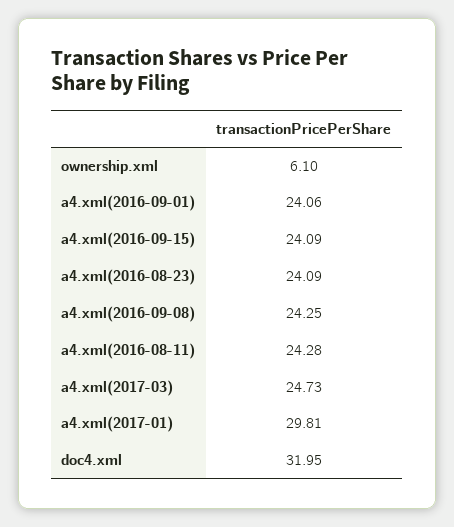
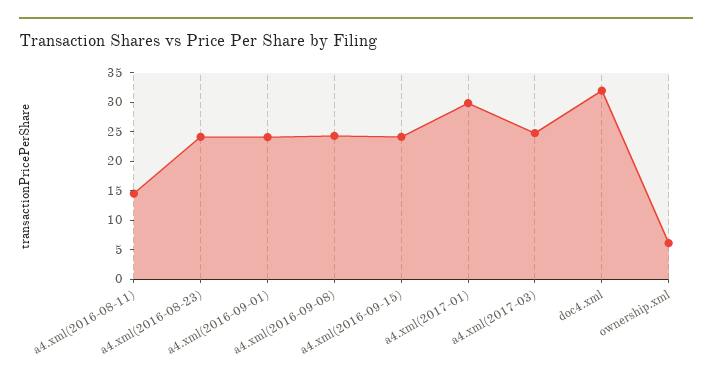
  {
    "ownership.xml": 6.1,
    "a4.xml(2016-09-01)": 24.06,
    "a4.xml(2016-09-15)": 24.09,
    "a4.xml(2016-08-23)": 24.09,
    "a4.xml(2016-09-08)": 24.25,
-   "a4.xml(2016-08-11)": 24.28,
+   "a4.xml(2016-08-11)": 15,
    "a4.xml(2017-03)": 24.73,
    "a4.xml(2017-01)": 29.81,
    "doc4.xml": 31.95
  }

